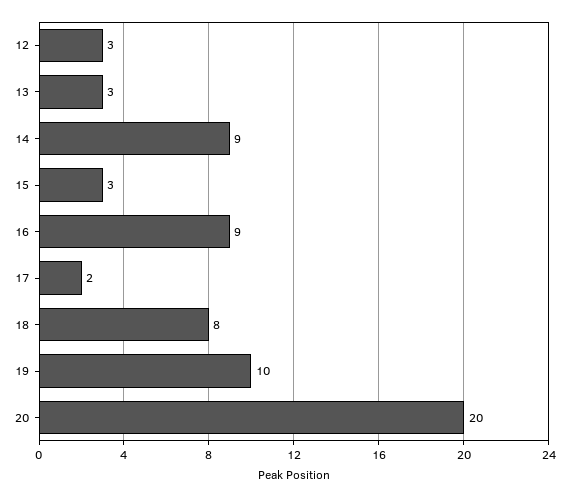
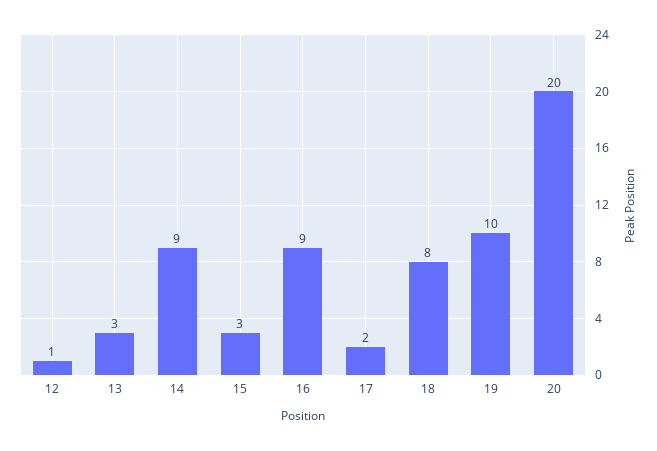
  {
-   "12": 3,
+   "12": 1,
    "13": 3,
    "14": 9,
    "15": 3,
    "16": 9,
    "17": 2,
    "18": 8,
    "19": 10,
    "20": 20
  }

